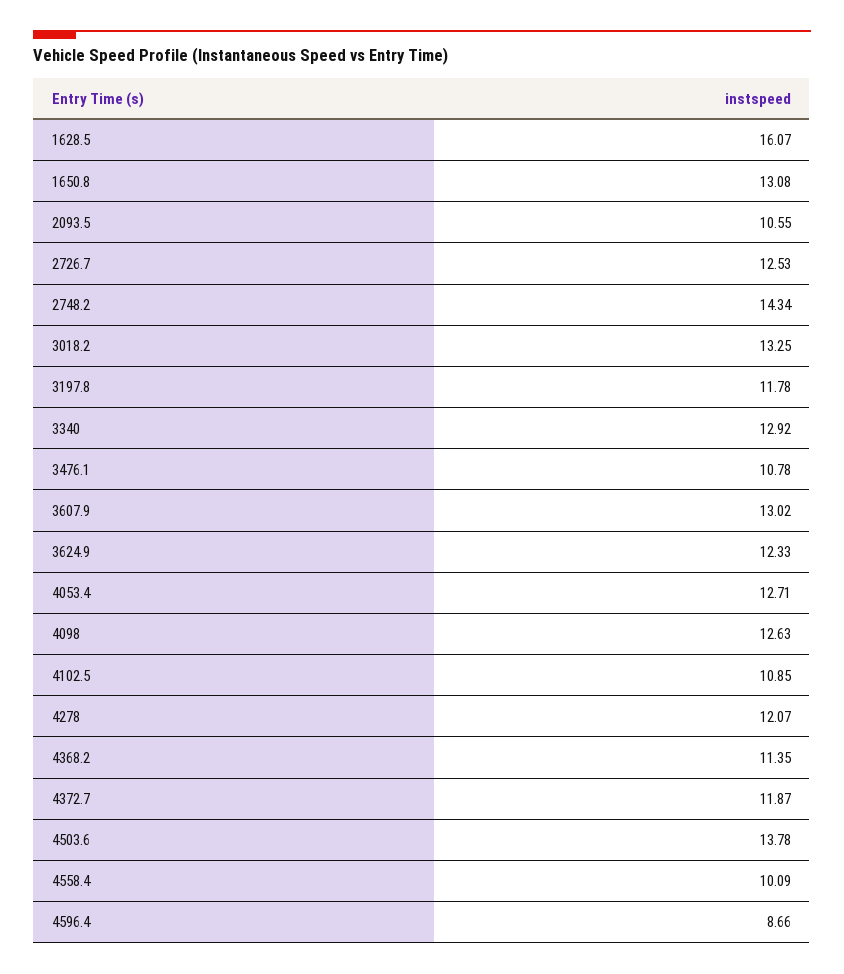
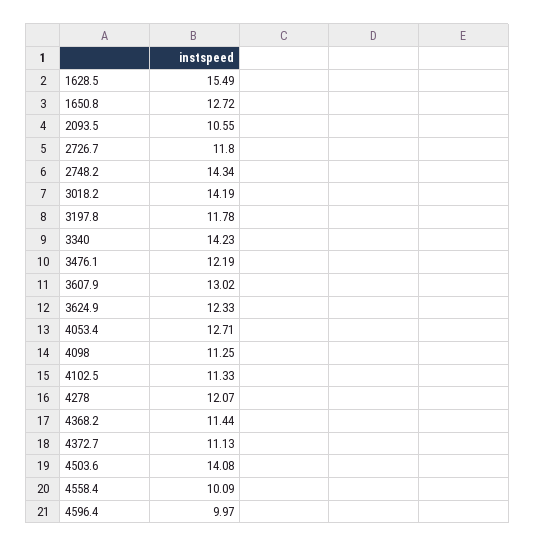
  {
-   "1628.5": 16.07,
+   "1628.5": 15.49,
-   "1650.8": 13.08,
+   "1650.8": 12.72,
    "2093.5": 10.55,
-   "2726.7": 12.53,
+   "2726.7": 11.8,
    "2748.2": 14.34,
-   "3018.2": 13.25,
+   "3018.2": 14.19,
    "3197.8": 11.78,
-   "3340": 12.92,
+   "3340": 14.23,
-   "3476.1": 10.78,
+   "3476.1": 12.19,
    "3607.9": 13.02,
    "3624.9": 12.33,
    "4053.4": 12.71,
-   "4098": 12.63,
+   "4098": 11.25,
-   "4102.5": 10.85,
+   "4102.5": 11.33,
    "4278": 12.07,
-   "4368.2": 11.35,
+   "4368.2": 11.44,
-   "4372.7": 11.87,
+   "4372.7": 11.13,
-   "4503.6": 13.78,
+   "4503.6": 14.08,
    "4558.4": 10.09,
-   "4596.4": 8.66
+   "4596.4": 9.97
  }

